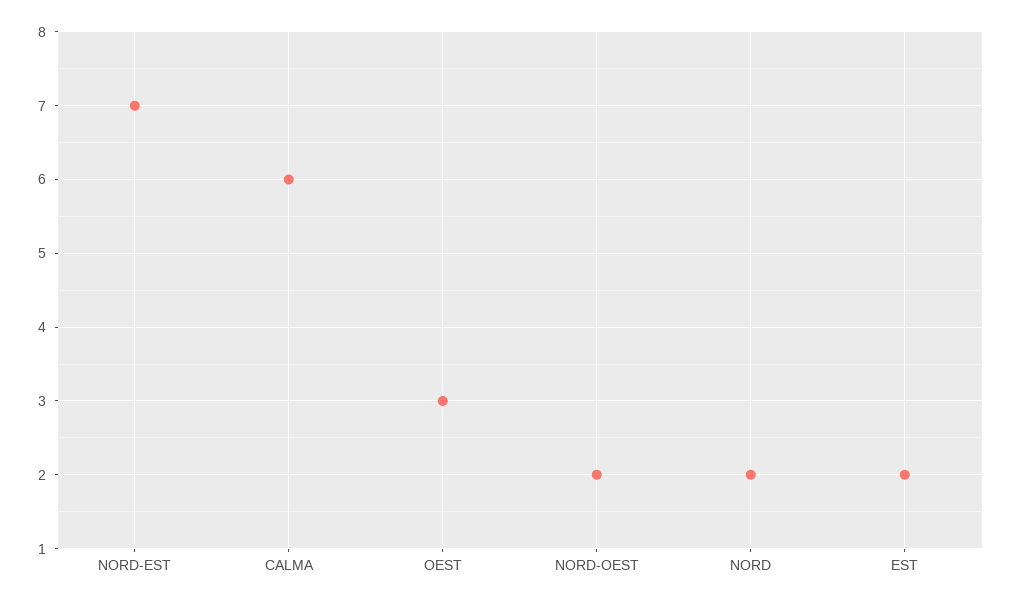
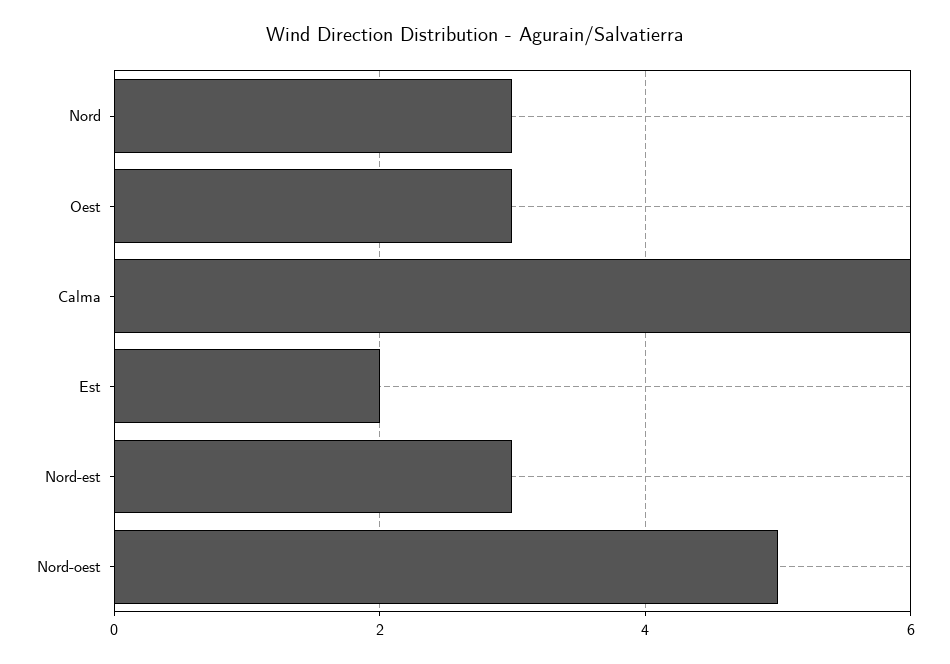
  {
-   "NORD-EST": 7,
+   "NORD-EST": 3,
    "CALMA": 6,
    "OEST": 3,
-   "NORD-OEST": 2,
+   "NORD-OEST": 5,
-   "NORD": 2,
+   "NORD": 3,
    "EST": 2
  }

